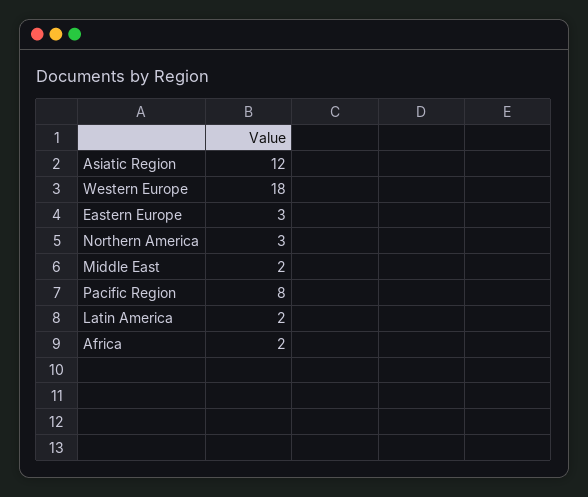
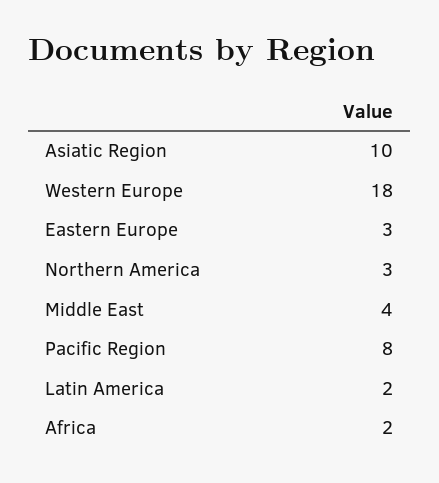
  {
-   "Asiatic Region": 12,
+   "Asiatic Region": 10,
    "Western Europe": 18,
    "Eastern Europe": 3,
    "Northern America": 3,
-   "Middle East": 2,
+   "Middle East": 4,
    "Pacific Region": 8,
    "Latin America": 2,
    "Africa": 2
  }

